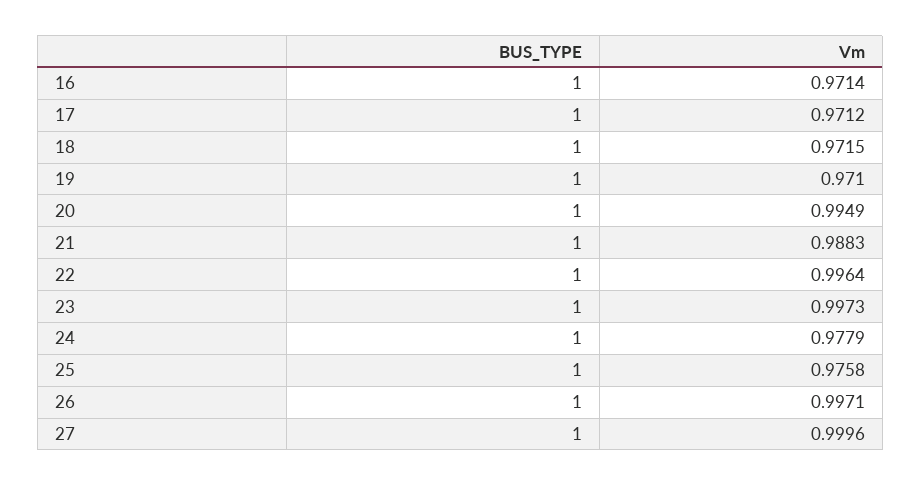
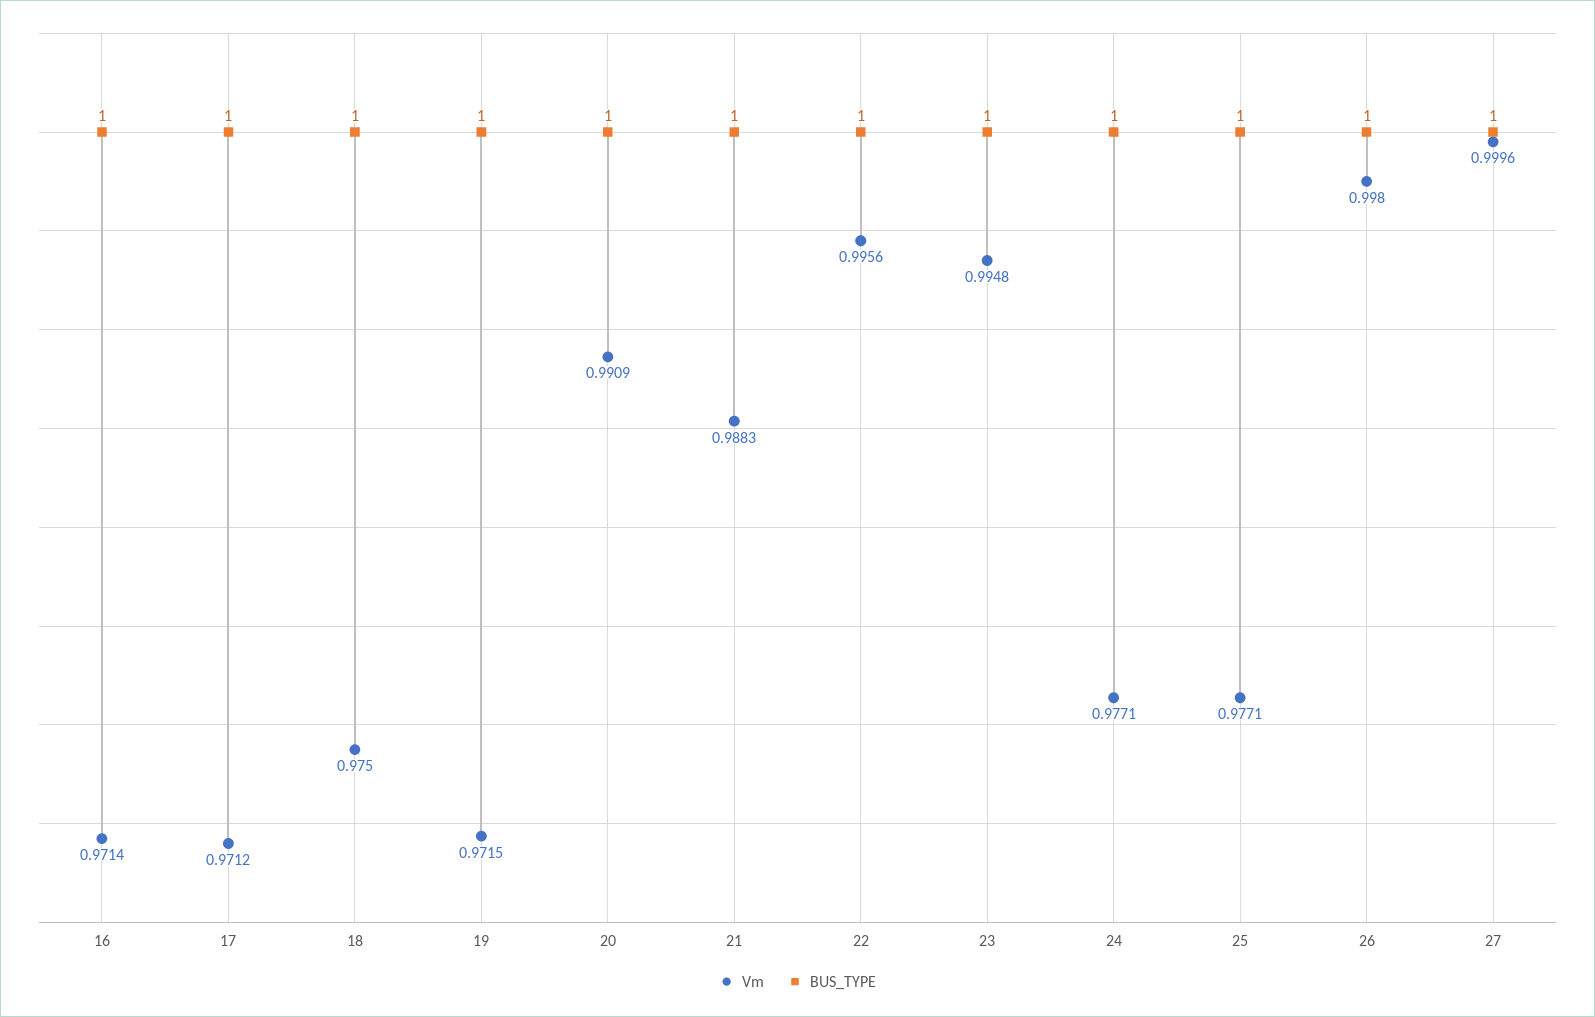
  {
    "BUS_TYPE": {
      "16": 1,
      "17": 1,
      "18": 1,
      "19": 1,
      "20": 1,
      "21": 1,
      "22": 1,
      "23": 1,
      "24": 1,
      "25": 1,
      "26": 1,
      "27": 1
    },
    "Vm": {
      "16": 0.9714,
      "17": 0.9712,
-     "18": 0.9715,
+     "18": 0.975,
-     "19": 0.971,
+     "19": 0.9715,
-     "20": 0.9949,
+     "20": 0.9909,
      "21": 0.9883,
-     "22": 0.9964,
+     "22": 0.9956,
-     "23": 0.9973,
+     "23": 0.9948,
-     "24": 0.9779,
+     "24": 0.9771,
-     "25": 0.9758,
+     "25": 0.9771,
-     "26": 0.9971,
+     "26": 0.998,
      "27": 0.9996
    }
  }

